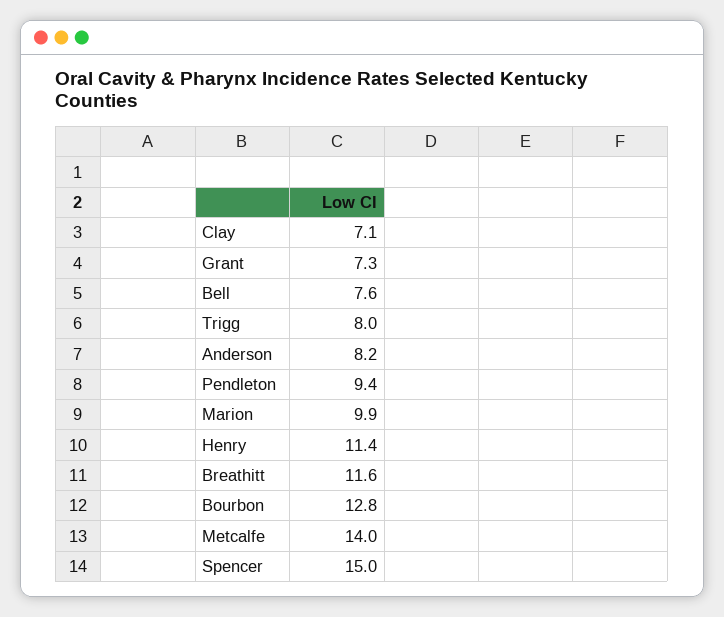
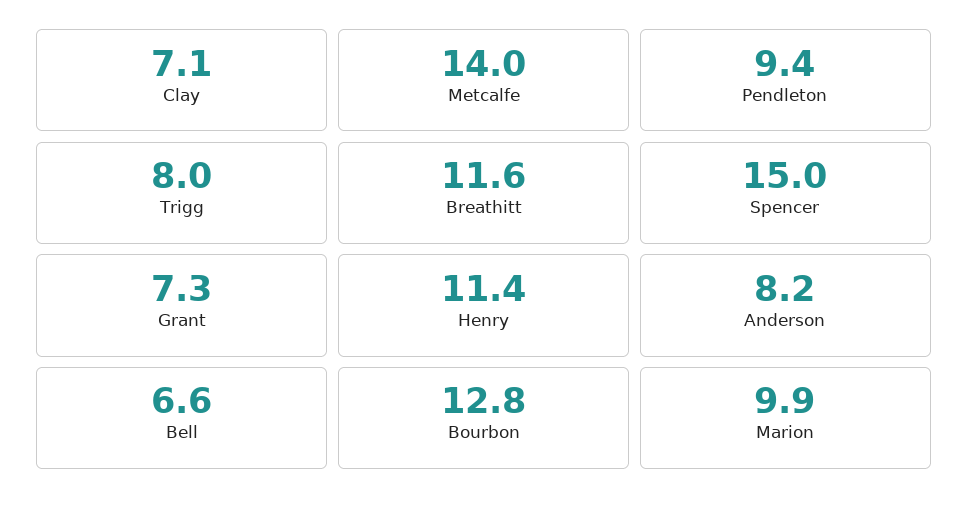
  {
    "Clay": 7.1,
    "Grant": 7.3,
-   "Bell": 7.6,
+   "Bell": 6.6,
    "Trigg": 8,
    "Anderson": 8.2,
    "Pendleton": 9.4,
    "Marion": 9.9,
    "Henry": 11.4,
    "Breathitt": 11.6,
    "Bourbon": 12.8,
    "Metcalfe": 14,
    "Spencer": 15
  }

